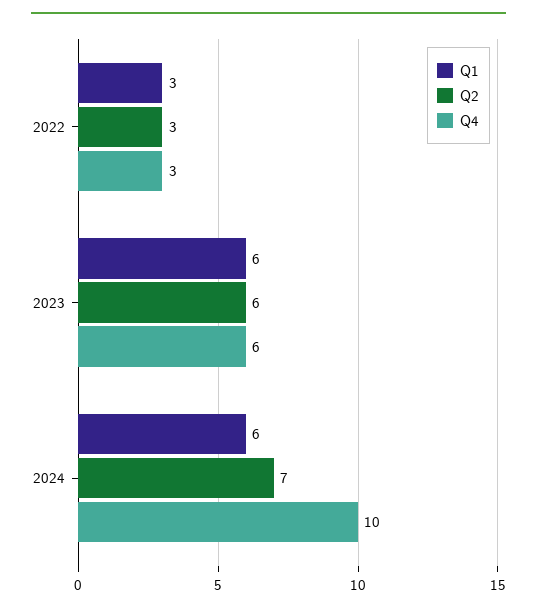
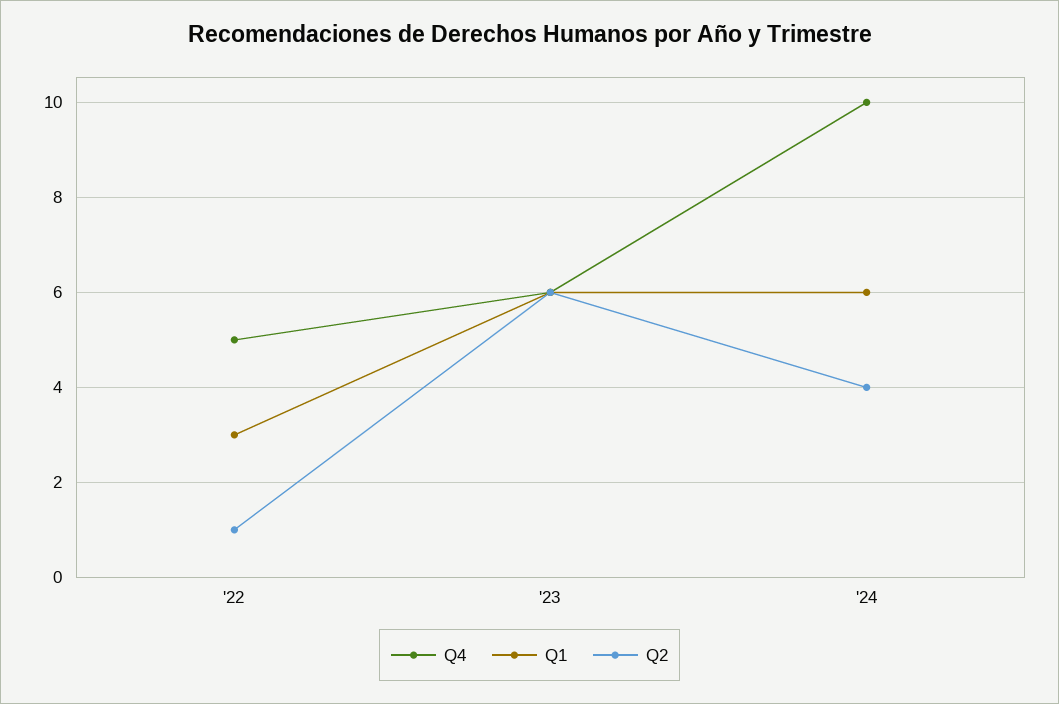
  {
    "Q1": {
      "2022": 3,
      "2023": 6,
      "2024": 6
    },
    "Q2": {
-     "2022": 3,
+     "2022": 1,
      "2023": 6,
-     "2024": 7
+     "2024": 4
    },
    "Q4": {
-     "2022": 3,
+     "2022": 5,
      "2023": 6,
      "2024": 10
    }
  }

